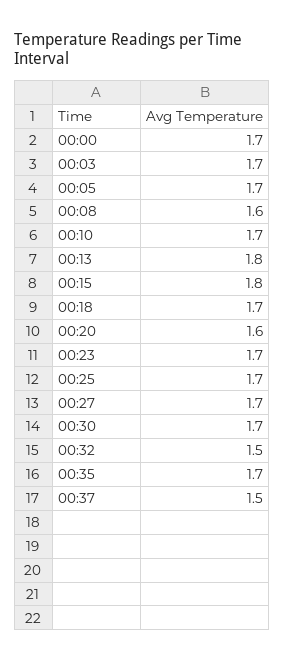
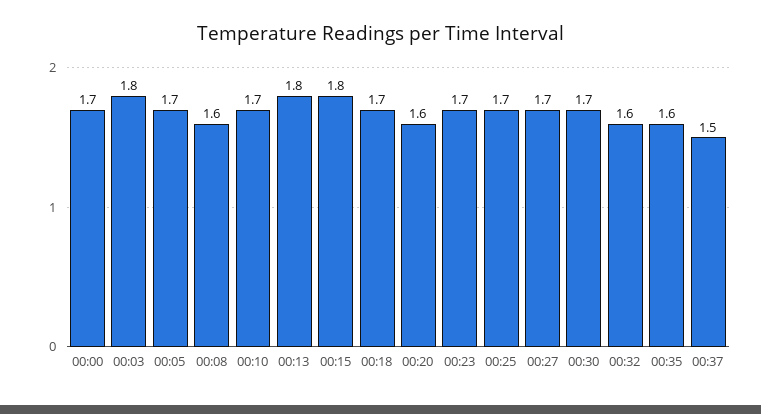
  {
    "00:00": 1.7,
-   "00:03": 1.7,
+   "00:03": 1.8,
    "00:05": 1.7,
    "00:08": 1.6,
    "00:10": 1.7,
    "00:13": 1.8,
    "00:15": 1.8,
    "00:18": 1.7,
    "00:20": 1.6,
    "00:23": 1.7,
    "00:25": 1.7,
    "00:27": 1.7,
    "00:30": 1.7,
-   "00:32": 1.5,
+   "00:32": 1.6,
-   "00:35": 1.7,
+   "00:35": 1.6,
    "00:37": 1.5
  }

